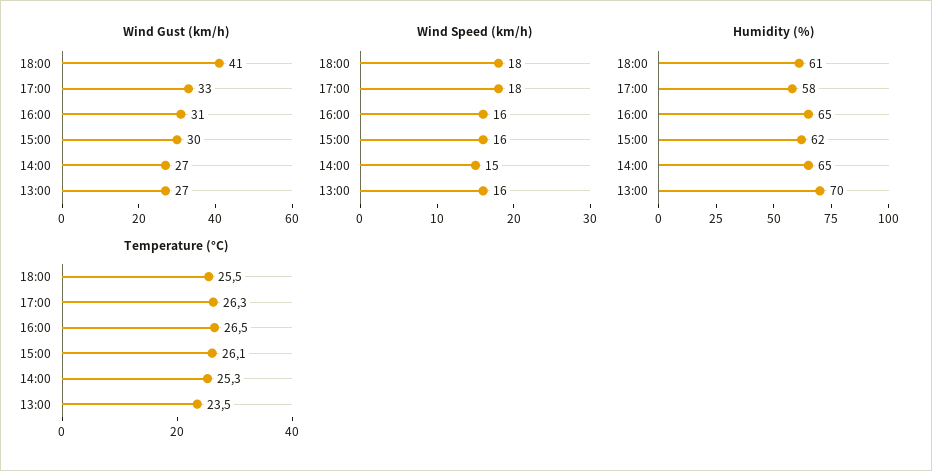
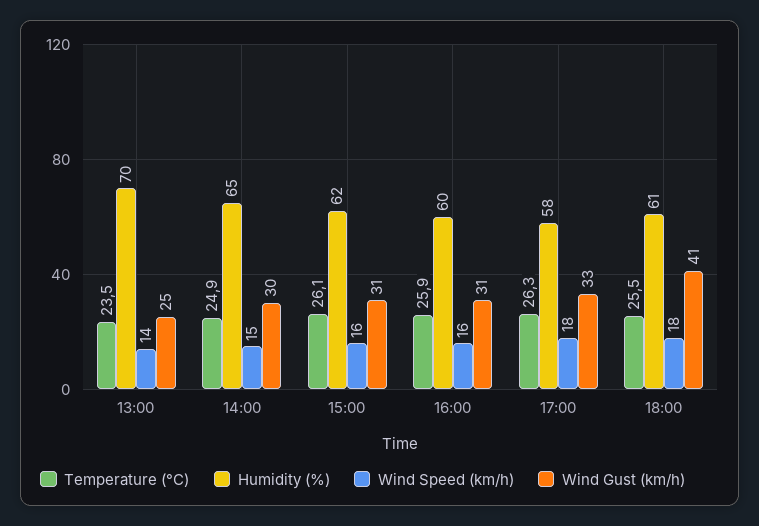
  {
    "Wind Gust (km/h)": {
      "18:00": 41,
      "17:00": 33,
      "16:00": 31,
-     "15:00": 30,
+     "15:00": 31,
-     "14:00": 27,
+     "14:00": 30,
-     "13:00": 27
+     "13:00": 25
    },
    "Wind Speed (km/h)": {
      "18:00": 18,
      "17:00": 18,
      "16:00": 16,
      "15:00": 16,
      "14:00": 15,
-     "13:00": 16
+     "13:00": 14
    },
    "Humidity (%)": {
      "18:00": 61,
      "17:00": 58,
-     "16:00": 65,
+     "16:00": 60,
      "15:00": 62,
      "14:00": 65,
      "13:00": 70
    },
    "Temperature (°C)": {
      "18:00": 25.5,
      "17:00": 26.3,
-     "16:00": 26.5,
+     "16:00": 25.9,
      "15:00": 26.1,
-     "14:00": 25.3,
+     "14:00": 24.9,
      "13:00": 23.5
    }
  }

